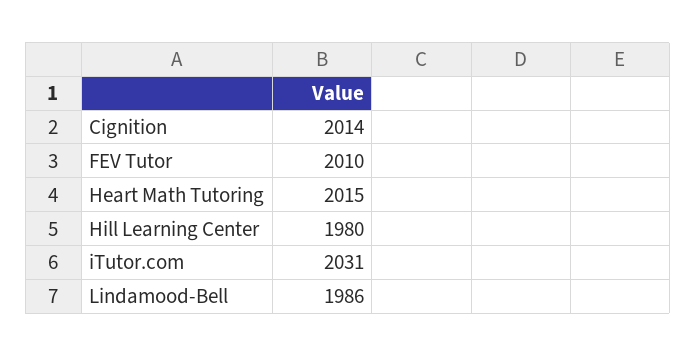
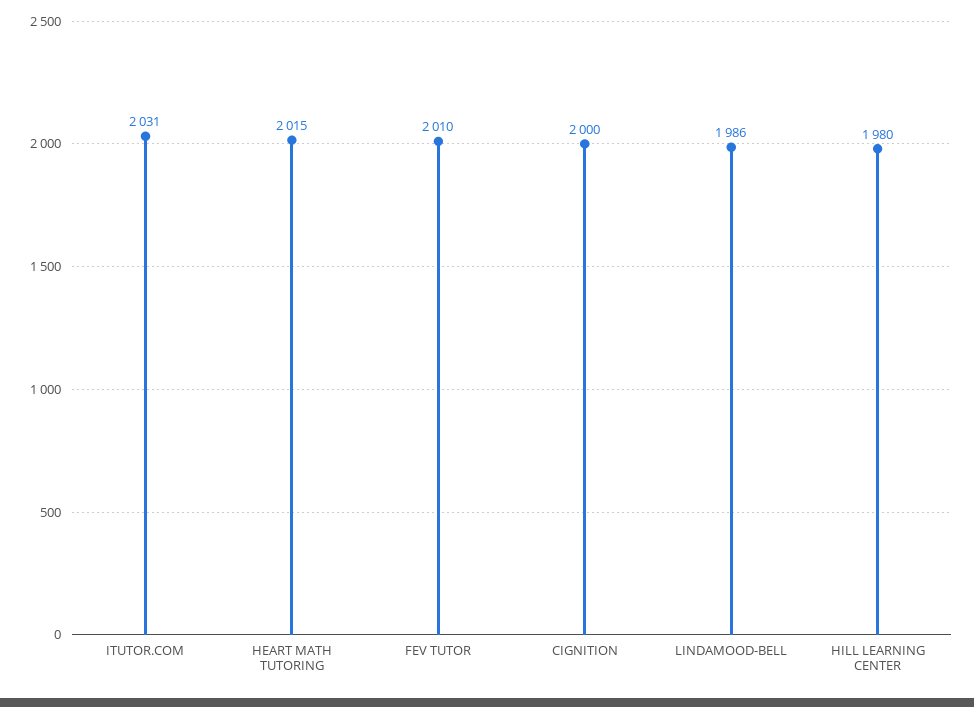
  {
-   "Cignition": 2014,
+   "Cignition": 2000,
    "FEV Tutor": 2010,
    "Heart Math Tutoring": 2015,
    "Hill Learning Center": 1980,
    "iTutor.com": 2031,
    "Lindamood-Bell": 1986
  }

